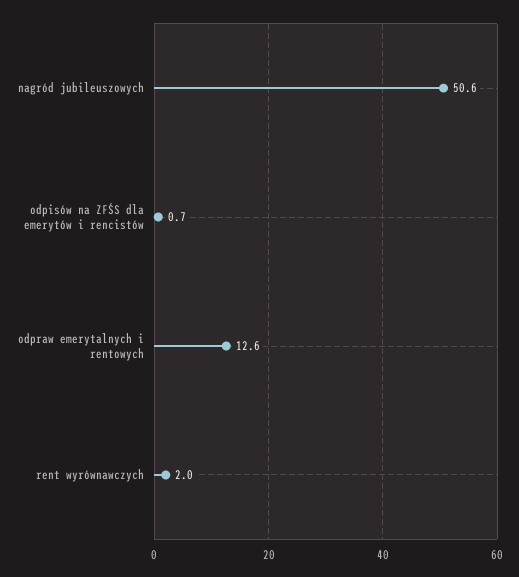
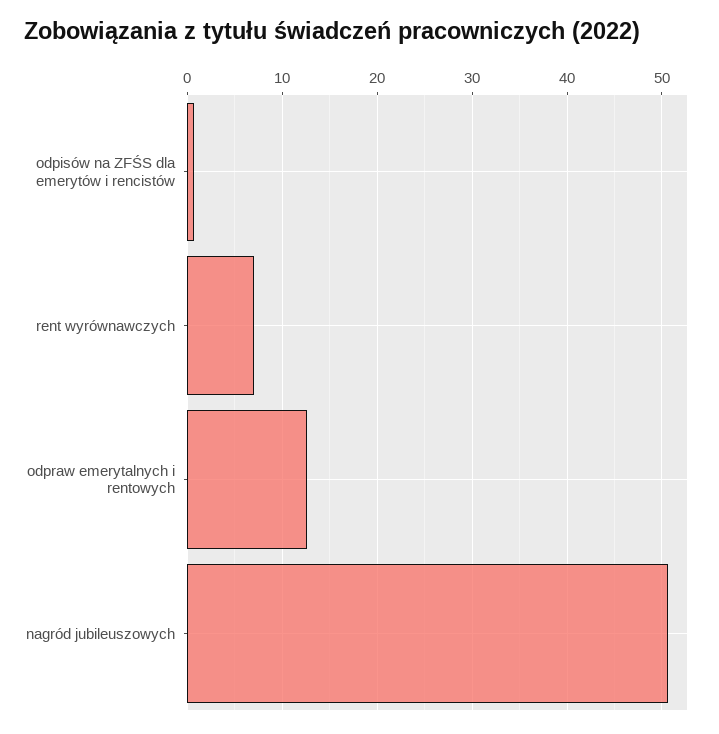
  {
    "nagród jubileuszowych": 50.6,
    "odpisów na ZFŚS dla emerytów i rencistów": 0.7,
    "odpraw emerytalnych i rentowych": 12.6,
-   "rent wyrównawczych": 2
+   "rent wyrównawczych": 7
  }

